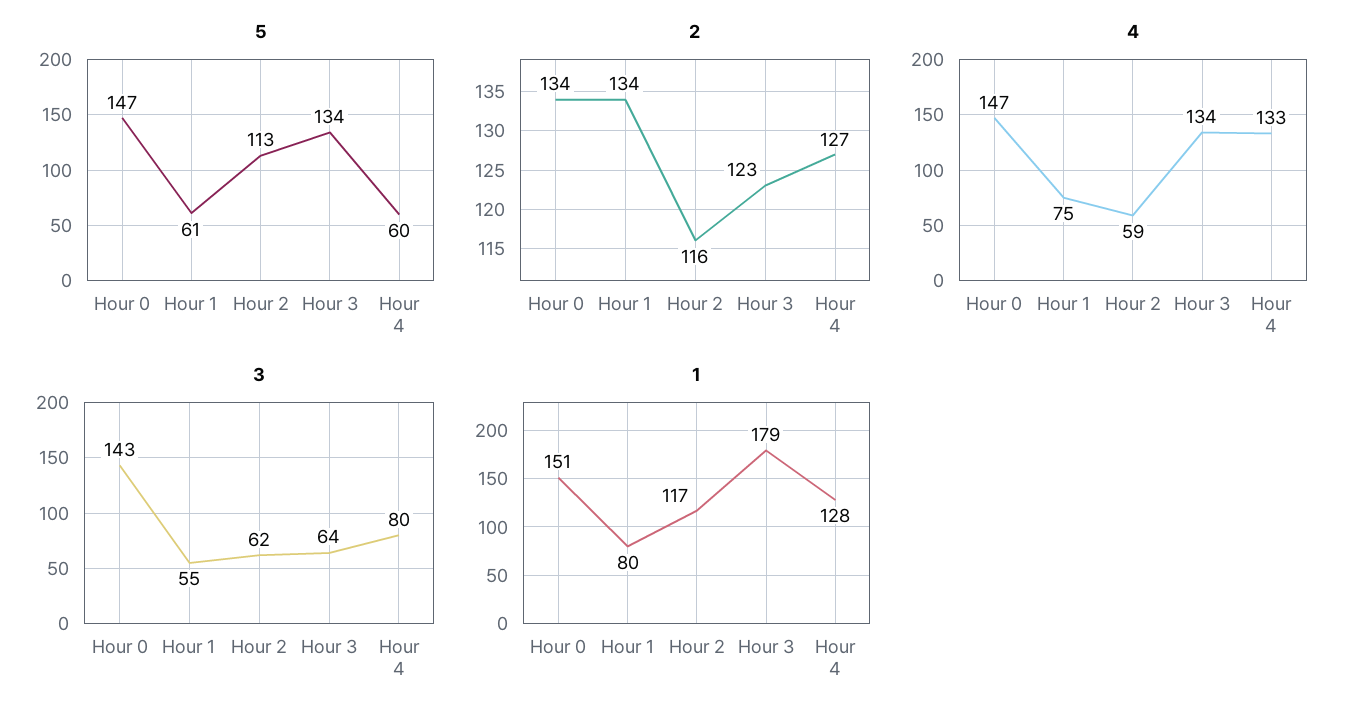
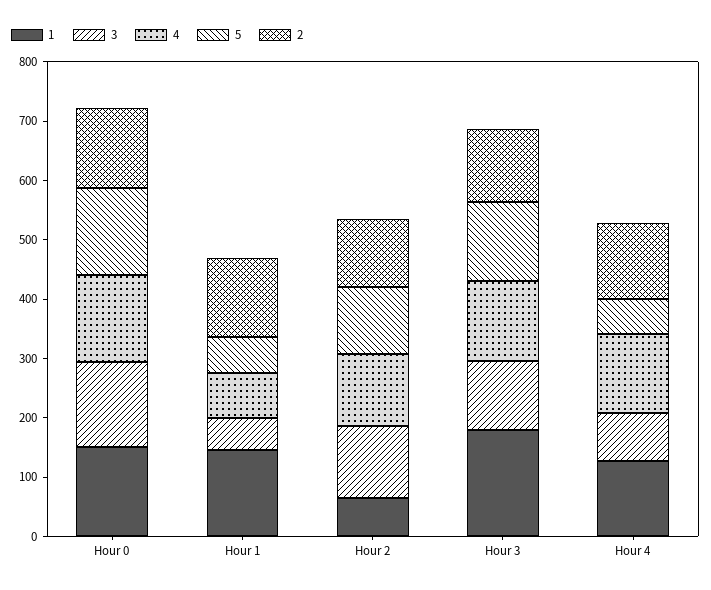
  {
    "5": {
      "Hour 0": 147,
      "Hour 1": 61,
      "Hour 2": 113,
      "Hour 3": 134,
      "Hour 4": 60
    },
    "2": {
      "Hour 0": 134,
      "Hour 1": 134,
      "Hour 2": 116,
      "Hour 3": 123,
      "Hour 4": 127
    },
    "4": {
      "Hour 0": 147,
      "Hour 1": 75,
-     "Hour 2": 59,
+     "Hour 2": 120,
      "Hour 3": 134,
      "Hour 4": 133
    },
    "3": {
      "Hour 0": 143,
      "Hour 1": 55,
-     "Hour 2": 62,
+     "Hour 2": 120,
-     "Hour 3": 64,
+     "Hour 3": 120,
      "Hour 4": 80
    },
    "1": {
      "Hour 0": 151,
-     "Hour 1": 80,
+     "Hour 1": 140,
-     "Hour 2": 117,
+     "Hour 2": 60,
      "Hour 3": 179,
      "Hour 4": 128
    }
  }

